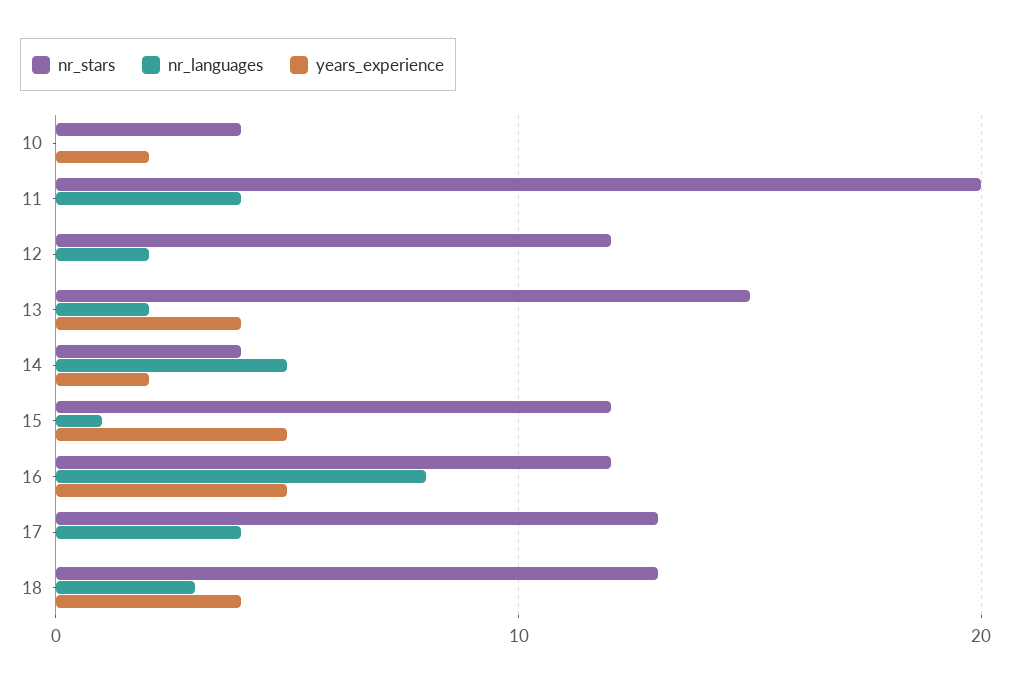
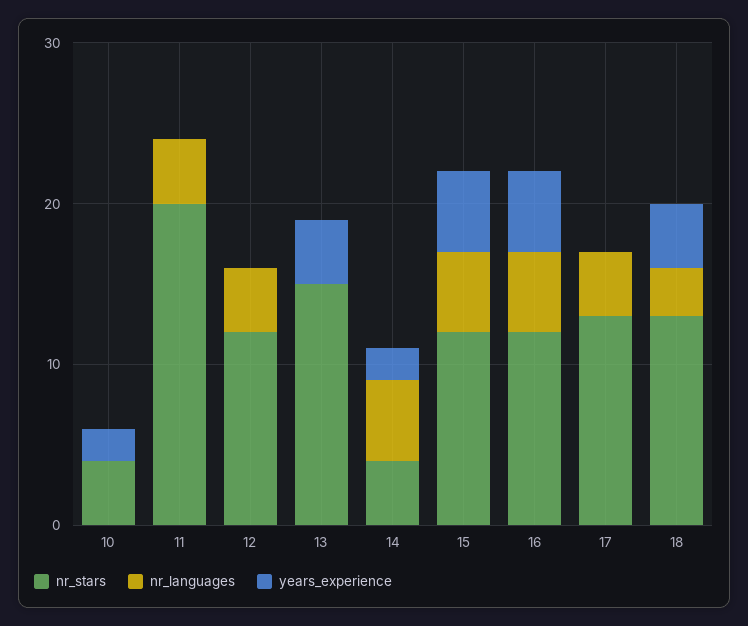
  {
    "nr_stars": {
      "10": 4,
      "11": 20,
      "12": 12,
      "13": 15,
      "14": 4,
      "15": 12,
      "16": 12,
      "17": 13,
      "18": 13
    },
    "nr_languages": {
      "10": 0,
      "11": 4,
-     "12": 2,
+     "12": 4,
-     "13": 2,
+     "13": 0,
      "14": 5,
-     "15": 1,
+     "15": 5,
-     "16": 8,
+     "16": 5,
      "17": 4,
      "18": 3
    },
    "years_experience": {
      "10": 2,
      "11": 0,
      "12": 0,
      "13": 4,
      "14": 2,
      "15": 5,
      "16": 5,
      "17": 0,
      "18": 4
    }
  }

